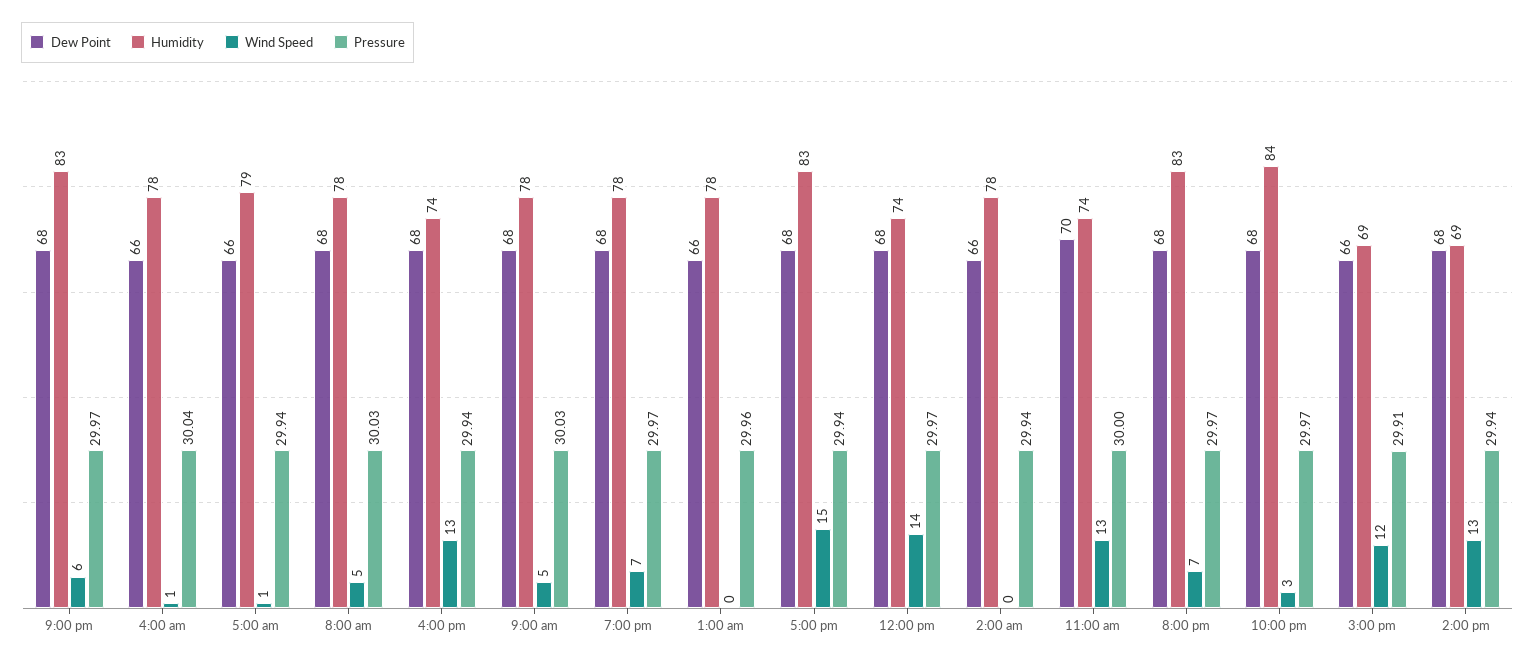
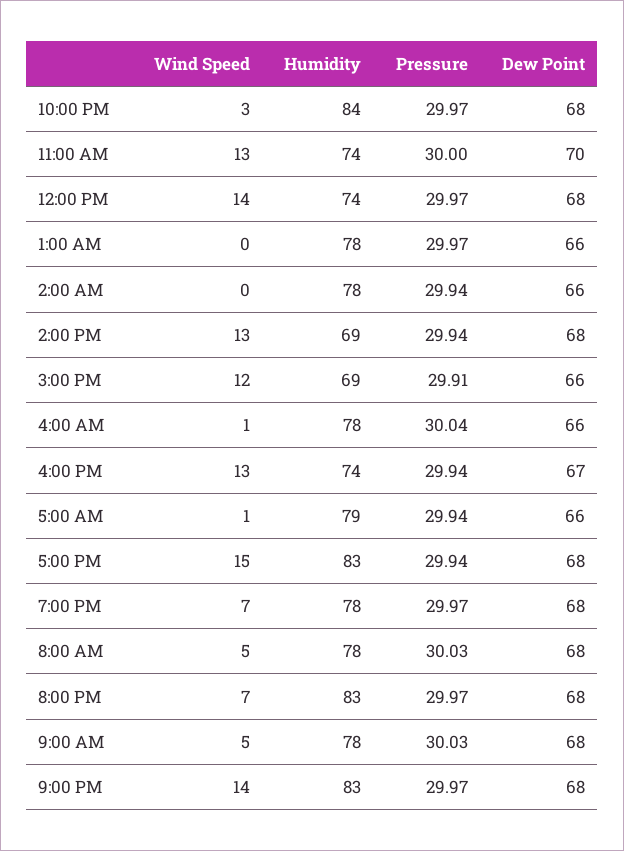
  {
    "Dew Point": {
      "9:00 pm": 68,
      "4:00 am": 66,
      "5:00 am": 66,
      "8:00 am": 68,
-     "4:00 pm": 68,
+     "4:00 pm": 67,
      "9:00 am": 68,
      "7:00 pm": 68,
      "1:00 am": 66,
      "5:00 pm": 68,
      "12:00 pm": 68,
      "2:00 am": 66,
      "11:00 am": 70,
      "8:00 pm": 68,
      "10:00 pm": 68,
      "3:00 pm": 66,
      "2:00 pm": 68
    },
    "Humidity": {
      "9:00 pm": 83,
      "4:00 am": 78,
      "5:00 am": 79,
      "8:00 am": 78,
      "4:00 pm": 74,
      "9:00 am": 78,
      "7:00 pm": 78,
      "1:00 am": 78,
      "5:00 pm": 83,
      "12:00 pm": 74,
      "2:00 am": 78,
      "11:00 am": 74,
      "8:00 pm": 83,
      "10:00 pm": 84,
      "3:00 pm": 69,
      "2:00 pm": 69
    },
    "Wind Speed": {
-     "9:00 pm": 6,
+     "9:00 pm": 14,
      "4:00 am": 1,
      "5:00 am": 1,
      "8:00 am": 5,
      "4:00 pm": 13,
      "9:00 am": 5,
      "7:00 pm": 7,
      "1:00 am": 0,
      "5:00 pm": 15,
      "12:00 pm": 14,
      "2:00 am": 0,
      "11:00 am": 13,
      "8:00 pm": 7,
      "10:00 pm": 3,
      "3:00 pm": 12,
      "2:00 pm": 13
    },
    "Pressure": {
      "9:00 pm": 29.97,
      "4:00 am": 30.04,
      "5:00 am": 29.94,
      "8:00 am": 30.03,
      "4:00 pm": 29.94,
      "9:00 am": 30.03,
      "7:00 pm": 29.97,
-     "1:00 am": 29.96,
+     "1:00 am": 29.97,
      "5:00 pm": 29.94,
      "12:00 pm": 29.97,
      "2:00 am": 29.94,
      "11:00 am": 30,
      "8:00 pm": 29.97,
      "10:00 pm": 29.97,
      "3:00 pm": 29.91,
      "2:00 pm": 29.94
    }
  }

